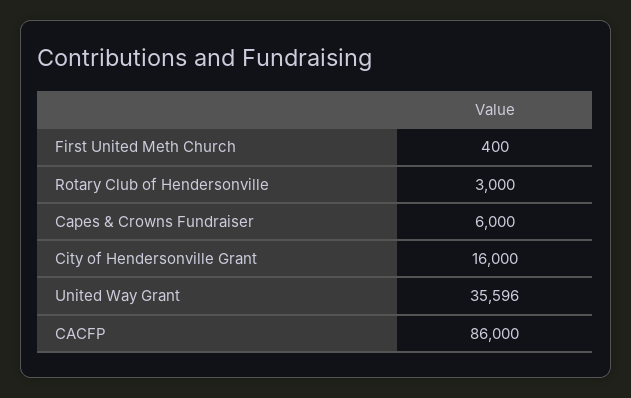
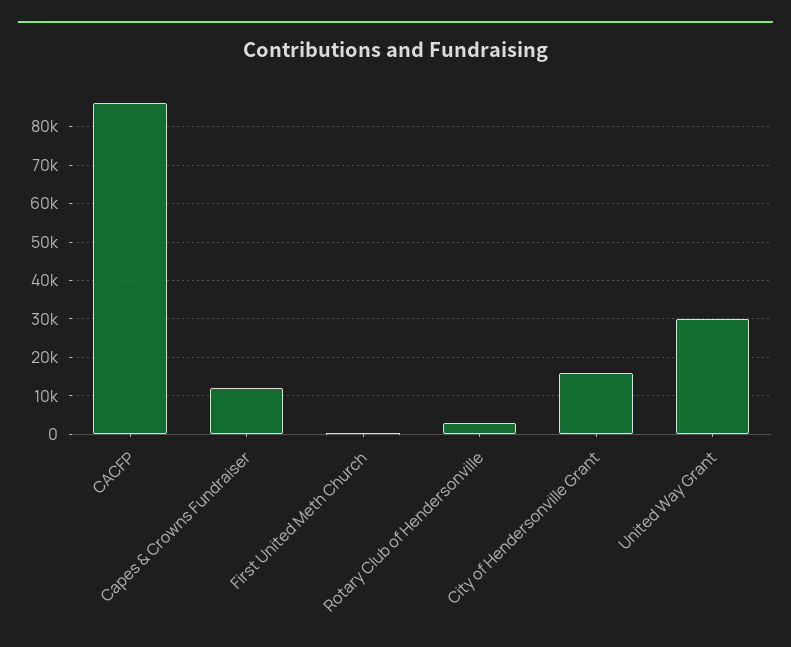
  {
    "First United Meth Church": 400,
    "Rotary Club of Hendersonville": 3000,
-   "Capes & Crowns Fundraiser": 6000,
+   "Capes & Crowns Fundraiser": 12000,
    "City of Hendersonville Grant": 16000,
-   "United Way Grant": 35596,
+   "United Way Grant": 30000,
    "CACFP": 86000
  }

